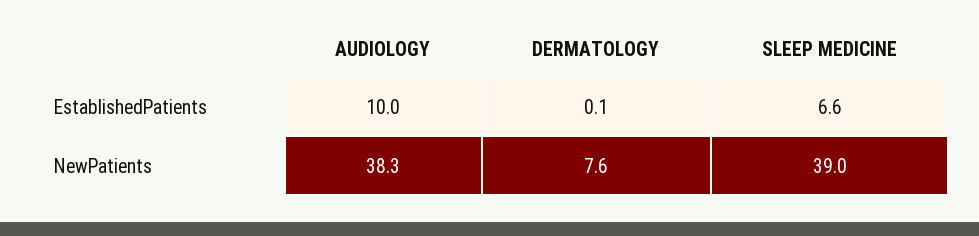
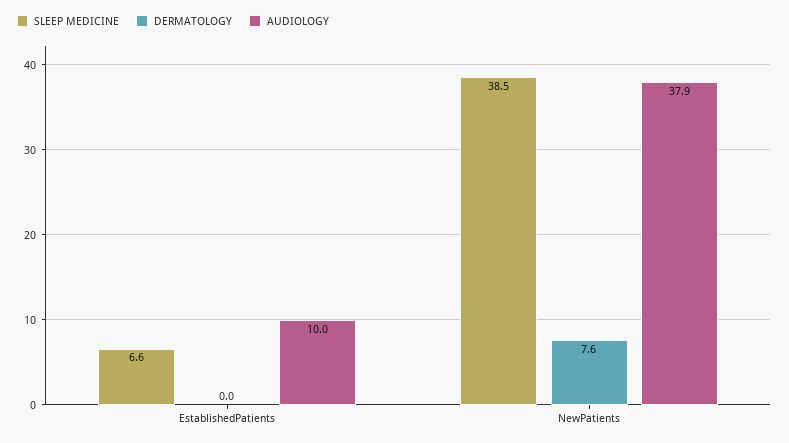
  {
    "AUDIOLOGY": {
      "EstablishedPatients": 10,
-     "NewPatients": 38.3
+     "NewPatients": 37.9
    },
    "DERMATOLOGY": {
-     "EstablishedPatients": 0.1,
+     "EstablishedPatients": 0,
      "NewPatients": 7.6
    },
    "SLEEP MEDICINE": {
      "EstablishedPatients": 6.6,
-     "NewPatients": 39
+     "NewPatients": 38.5
    }
  }

